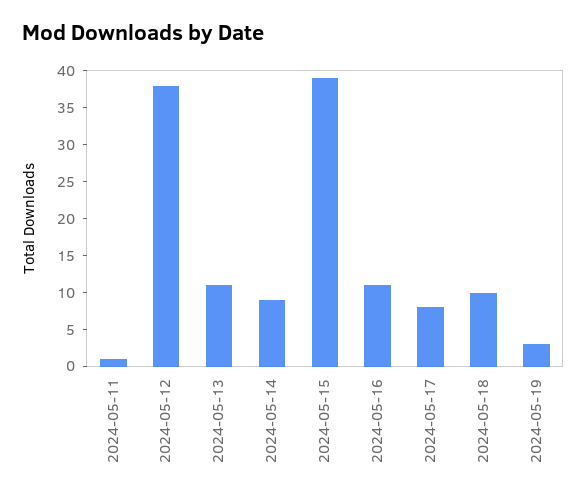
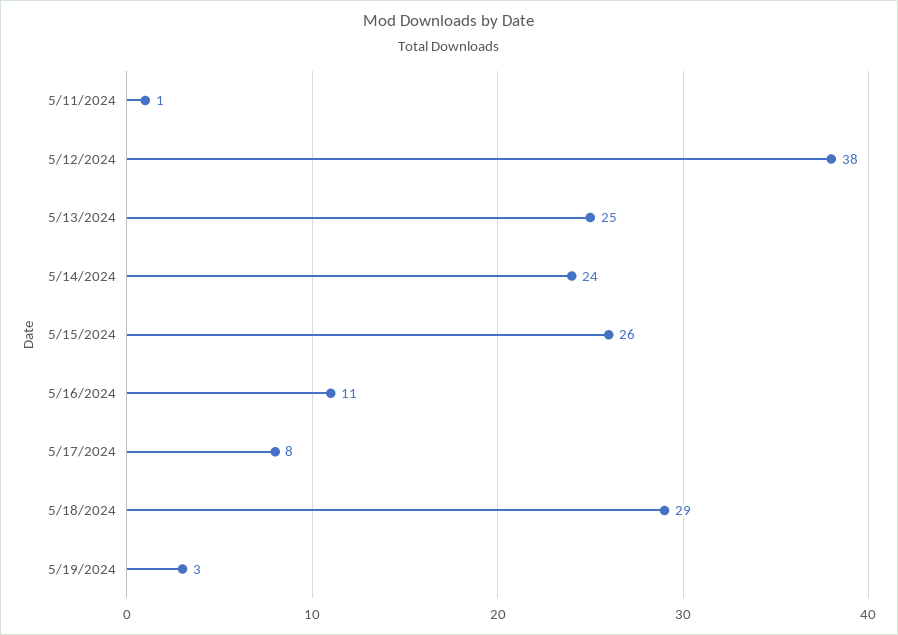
  {
    "2024-05-11": 1,
    "2024-05-12": 38,
-   "2024-05-13": 10,
+   "2024-05-13": 25,
-   "2024-05-14": 10,
+   "2024-05-14": 24,
-   "2024-05-15": 40,
+   "2024-05-15": 26,
    "2024-05-16": 11,
    "2024-05-17": 8,
-   "2024-05-18": 10,
+   "2024-05-18": 29,
    "2024-05-19": 3
  }

